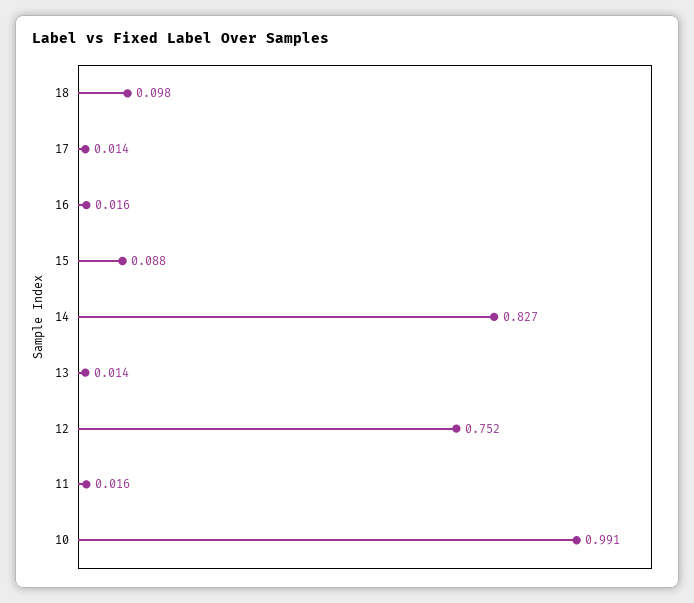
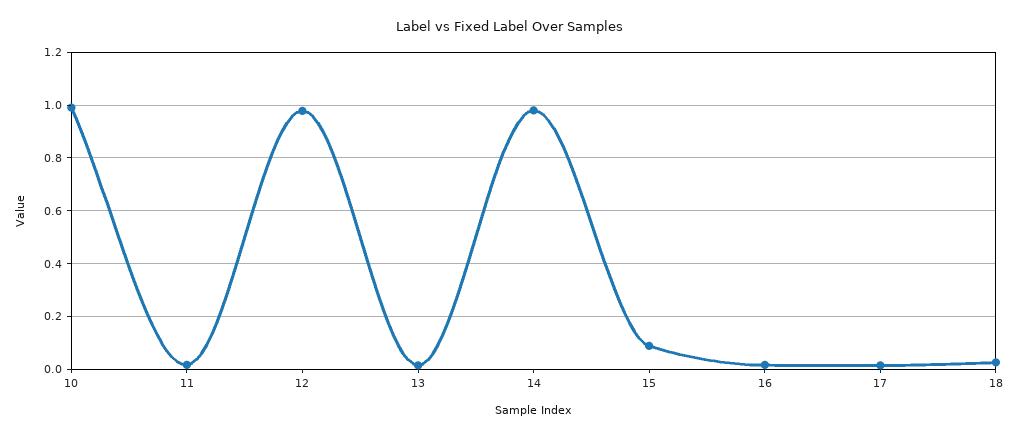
  {
-   "18": 0.098,
+   "18": 0.025,
    "17": 0.014,
    "16": 0.016,
    "15": 0.088,
-   "14": 0.827,
+   "14": 0.975,
    "13": 0.014,
-   "12": 0.752,
+   "12": 0.975,
    "11": 0.016,
    "10": 0.991
  }

